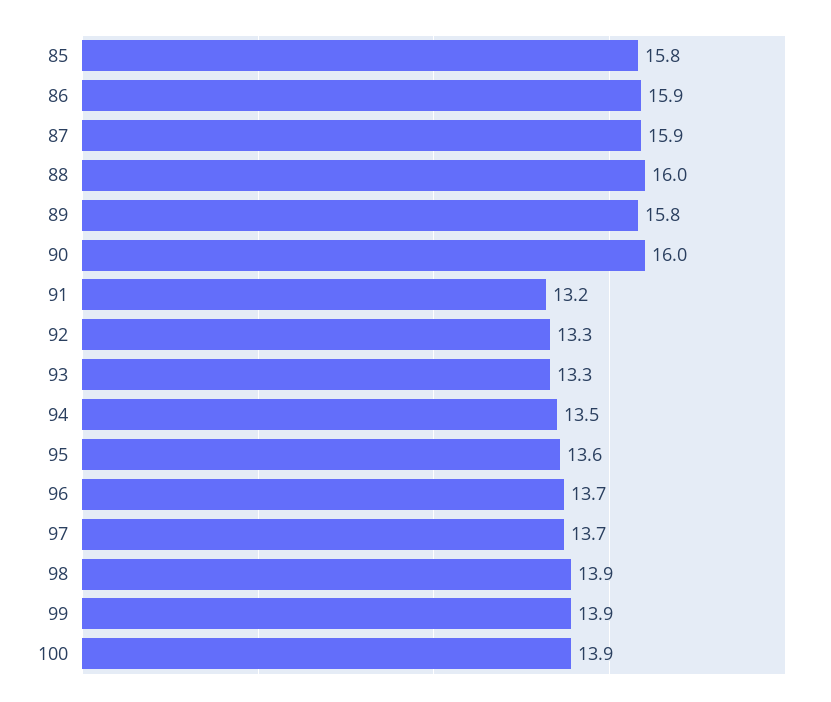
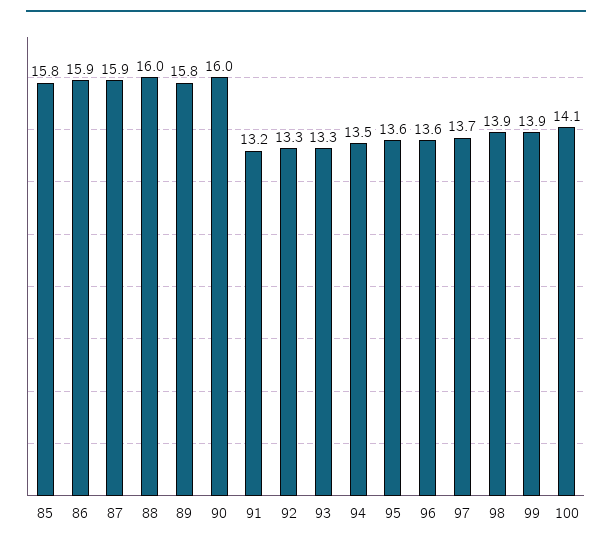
  {
    "85": 15.8,
    "86": 15.9,
    "87": 15.9,
    "88": 16,
    "89": 15.8,
    "90": 16,
    "91": 13.2,
    "92": 13.3,
    "93": 13.3,
    "94": 13.5,
    "95": 13.6,
-   "96": 13.7,
+   "96": 13.6,
    "97": 13.7,
    "98": 13.9,
    "99": 13.9,
-   "100": 13.9
+   "100": 14.1
  }

